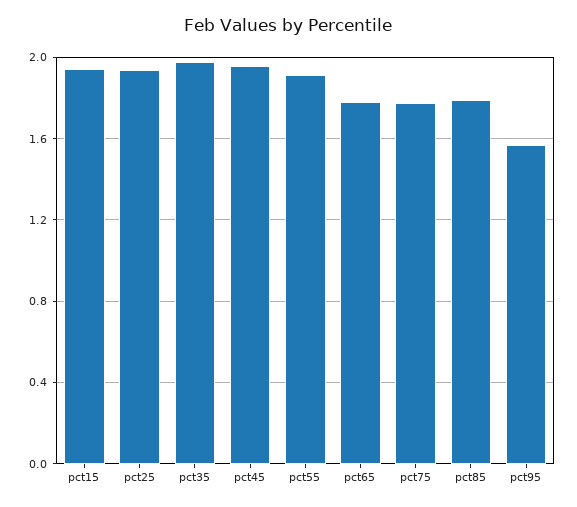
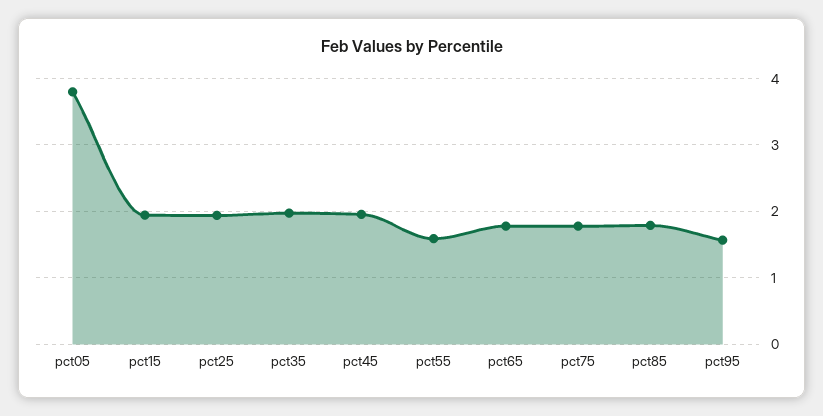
  {
    "pct15": 1.95,
    "pct25": 1.95,
    "pct35": 2,
    "pct45": 1.95,
-   "pct55": 1.9,
+   "pct55": 1.6,
    "pct65": 1.8,
    "pct75": 1.8,
    "pct85": 1.8,
-   "pct95": 1.55
+   "pct95": 1.55,
+   "pct05": 3.8
  }

